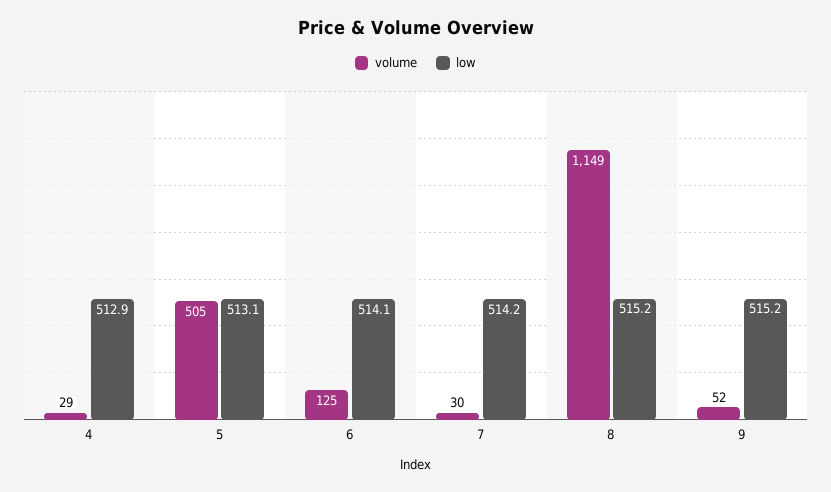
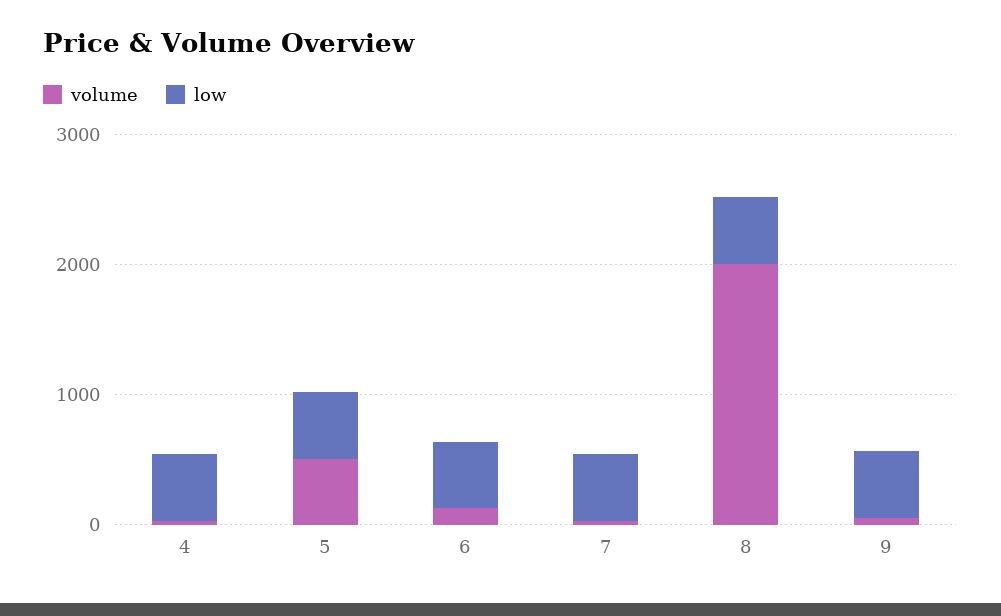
  {
    "volume": {
      "4": 29,
      "5": 505,
      "6": 125,
      "7": 30,
-     "8": 1149,
+     "8": 2000,
      "9": 52
    },
    "low": {
      "4": 512.9,
      "5": 513.1,
      "6": 514.1,
      "7": 514.2,
      "8": 515.2,
      "9": 515.2
    }
  }

